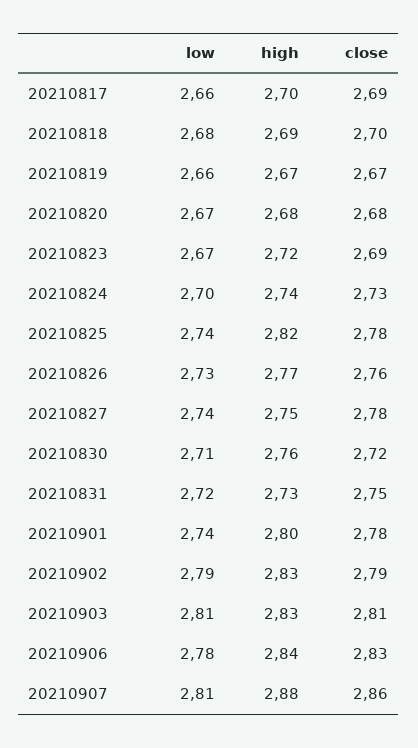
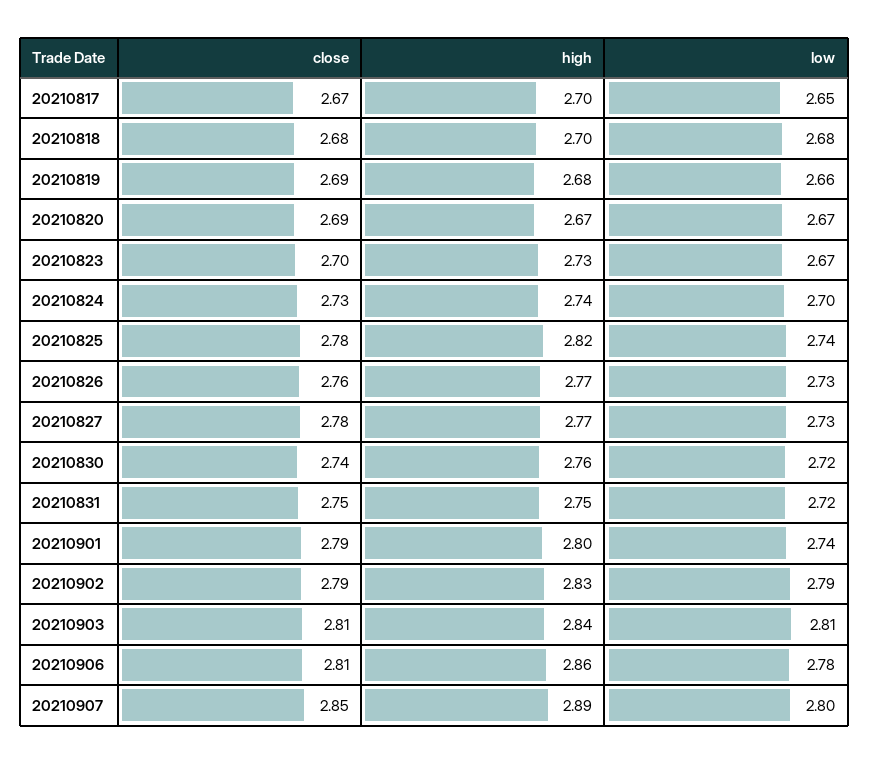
  {
    "low": {
-     "20210817": 2.66,
+     "20210817": 2.65,
      "20210818": 2.68,
      "20210819": 2.66,
      "20210820": 2.67,
      "20210823": 2.67,
      "20210824": 2.7,
      "20210825": 2.74,
      "20210826": 2.73,
-     "20210827": 2.74,
+     "20210827": 2.73,
-     "20210830": 2.71,
+     "20210830": 2.72,
      "20210831": 2.72,
      "20210901": 2.74,
      "20210902": 2.79,
      "20210903": 2.81,
      "20210906": 2.78,
-     "20210907": 2.81
+     "20210907": 2.8
    },
    "high": {
      "20210817": 2.7,
-     "20210818": 2.69,
+     "20210818": 2.7,
-     "20210819": 2.67,
+     "20210819": 2.68,
-     "20210820": 2.68,
+     "20210820": 2.67,
-     "20210823": 2.72,
+     "20210823": 2.73,
      "20210824": 2.74,
      "20210825": 2.82,
      "20210826": 2.77,
-     "20210827": 2.75,
+     "20210827": 2.77,
      "20210830": 2.76,
-     "20210831": 2.73,
+     "20210831": 2.75,
      "20210901": 2.8,
      "20210902": 2.83,
-     "20210903": 2.83,
+     "20210903": 2.84,
-     "20210906": 2.84,
+     "20210906": 2.86,
-     "20210907": 2.88
+     "20210907": 2.89
    },
    "close": {
-     "20210817": 2.69,
+     "20210817": 2.67,
-     "20210818": 2.7,
+     "20210818": 2.68,
-     "20210819": 2.67,
+     "20210819": 2.69,
-     "20210820": 2.68,
+     "20210820": 2.69,
-     "20210823": 2.69,
+     "20210823": 2.7,
      "20210824": 2.73,
      "20210825": 2.78,
      "20210826": 2.76,
      "20210827": 2.78,
-     "20210830": 2.72,
+     "20210830": 2.74,
      "20210831": 2.75,
-     "20210901": 2.78,
+     "20210901": 2.79,
      "20210902": 2.79,
      "20210903": 2.81,
-     "20210906": 2.83,
+     "20210906": 2.81,
-     "20210907": 2.86
+     "20210907": 2.85
    }
  }

